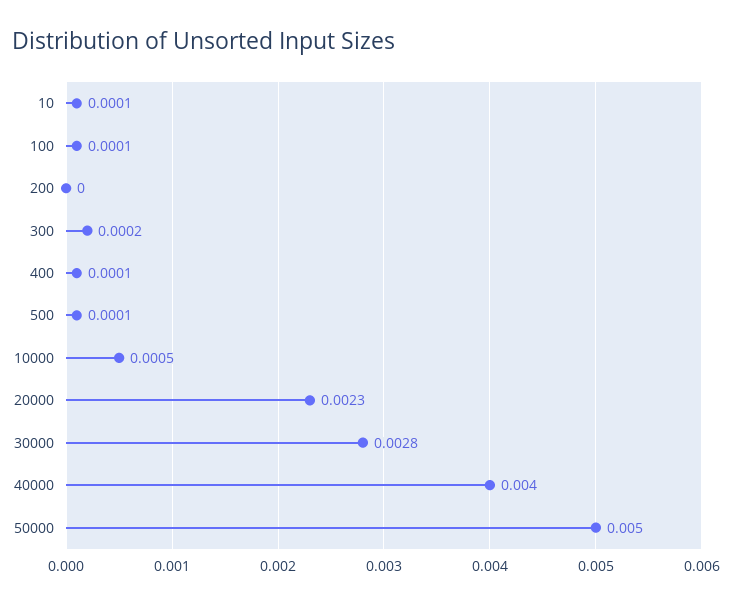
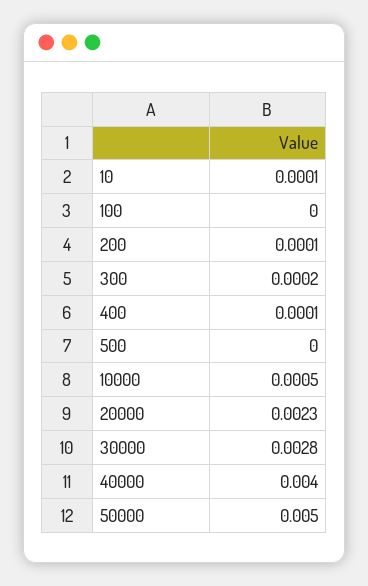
  {
    "10": 0.0001,
-   "100": 0.0001,
+   "100": 0,
-   "200": 0,
+   "200": 0.0001,
    "300": 0.0002,
    "400": 0.0001,
-   "500": 0.0001,
+   "500": 0,
    "10000": 0.0005,
    "20000": 0.0023,
    "30000": 0.0028,
    "40000": 0.004,
    "50000": 0.005
  }

